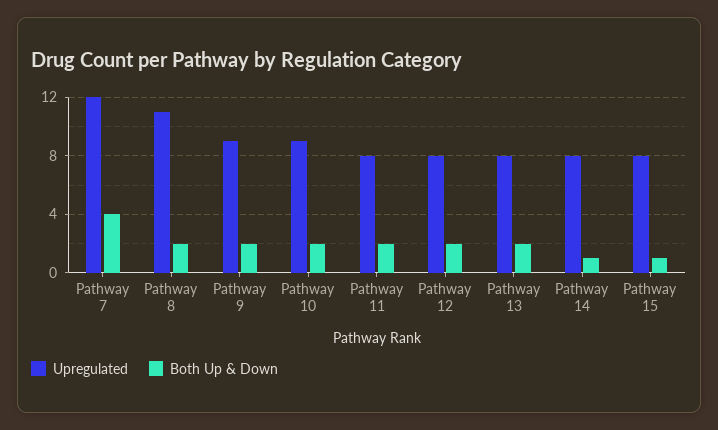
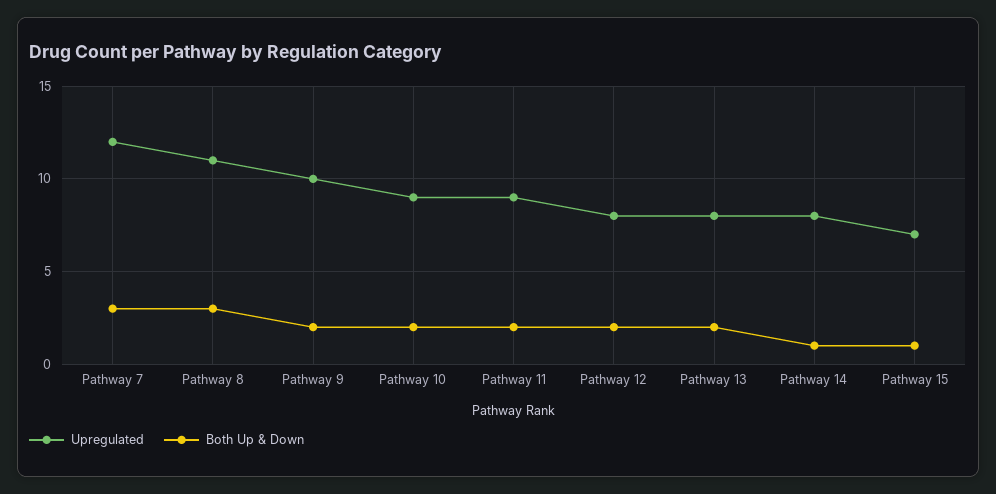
  {
    "Upregulated": {
      "Pathway 7": 12,
      "Pathway 8": 11,
-     "Pathway 9": 9,
+     "Pathway 9": 10,
      "Pathway 10": 9,
-     "Pathway 11": 8,
+     "Pathway 11": 9,
      "Pathway 12": 8,
      "Pathway 13": 8,
      "Pathway 14": 8,
-     "Pathway 15": 8
+     "Pathway 15": 7
    },
    "Both Up & Down": {
-     "Pathway 7": 4,
+     "Pathway 7": 3,
-     "Pathway 8": 2,
+     "Pathway 8": 3,
      "Pathway 9": 2,
      "Pathway 10": 2,
      "Pathway 11": 2,
      "Pathway 12": 2,
      "Pathway 13": 2,
      "Pathway 14": 1,
      "Pathway 15": 1
    }
  }

